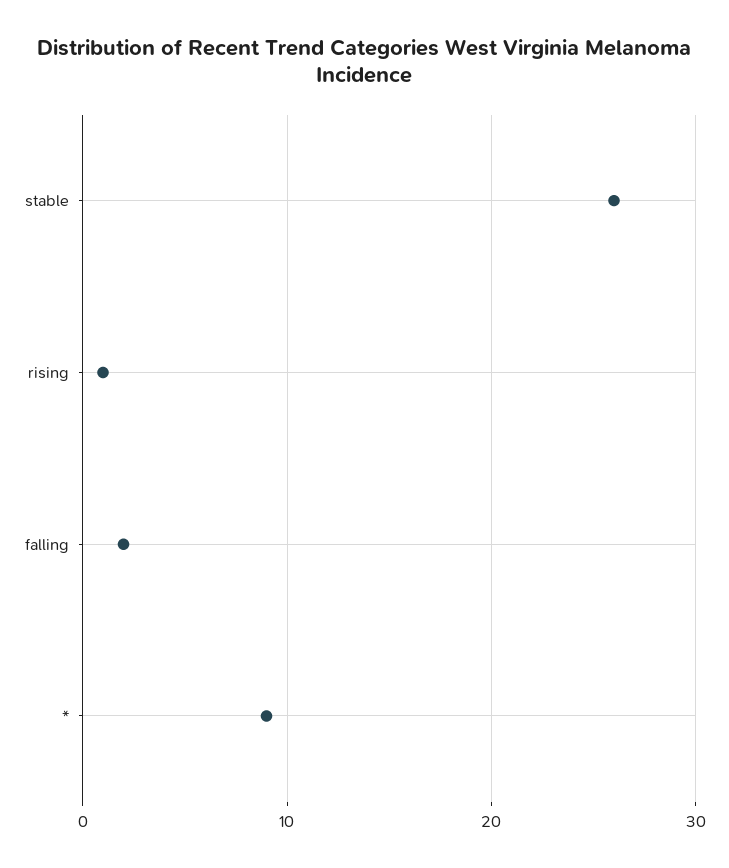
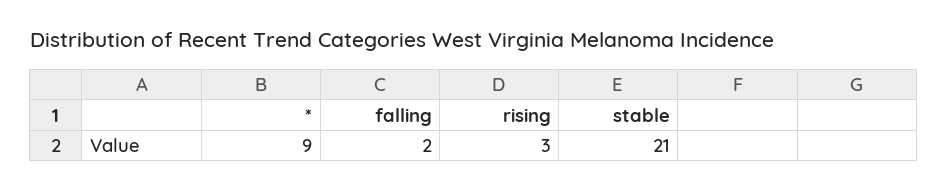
  {
-   "stable": 26,
+   "stable": 21,
-   "rising": 1,
+   "rising": 3,
    "falling": 2,
    "*": 9
  }

